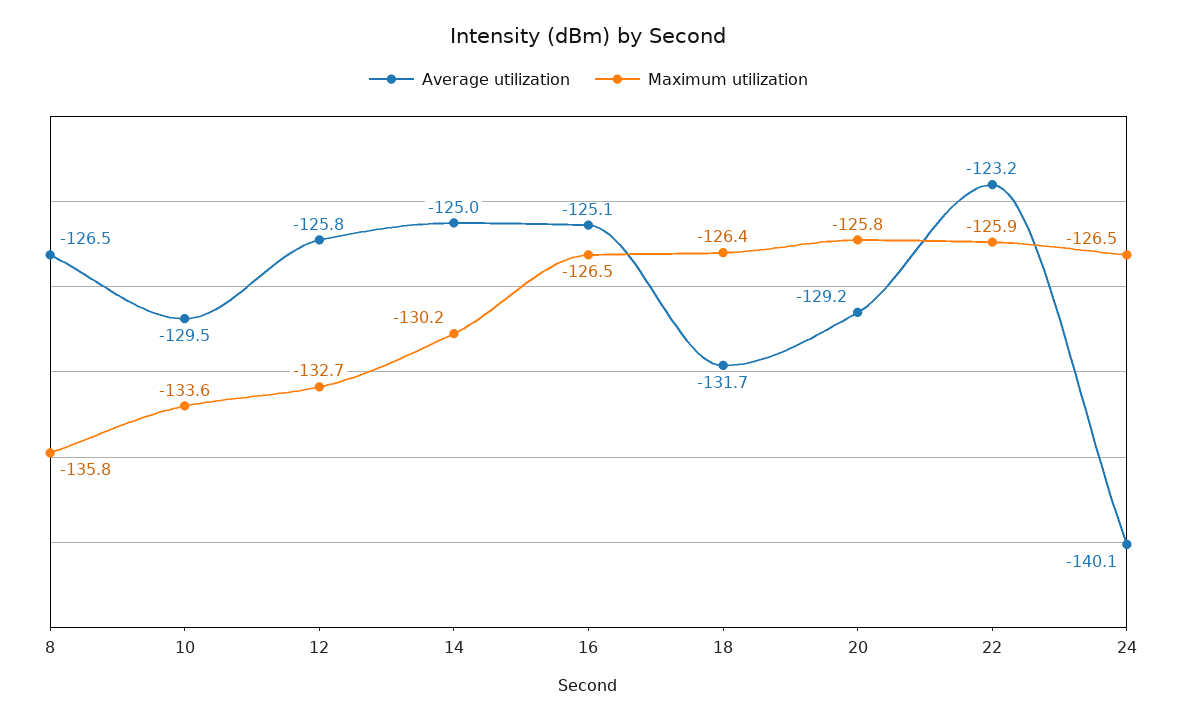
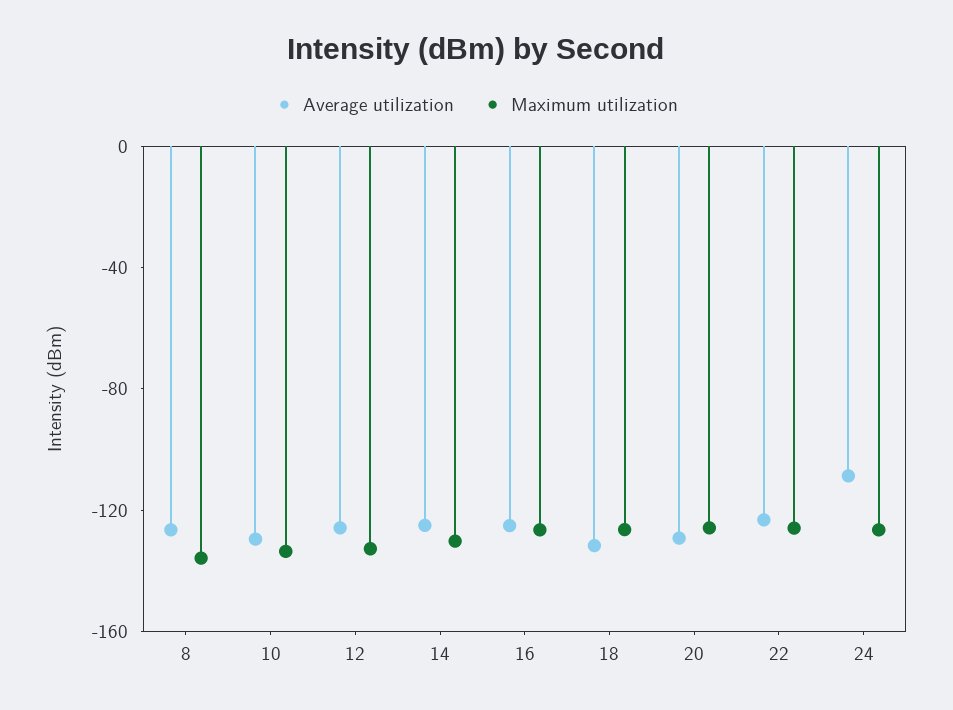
  {
    "Average utilization": {
      "8": -126.5,
      "10": -129.5,
      "12": -125.8,
      "14": -125,
      "16": -125.1,
      "18": -131.7,
      "20": -129.2,
      "22": -123.2,
-     "24": -140.1
+     "24": -110
    },
    "Maximum utilization": {
      "8": -135.8,
      "10": -133.6,
      "12": -132.7,
      "14": -130.2,
      "16": -126.5,
      "18": -126.4,
      "20": -125.8,
      "22": -125.9,
      "24": -126.5
    }
  }

